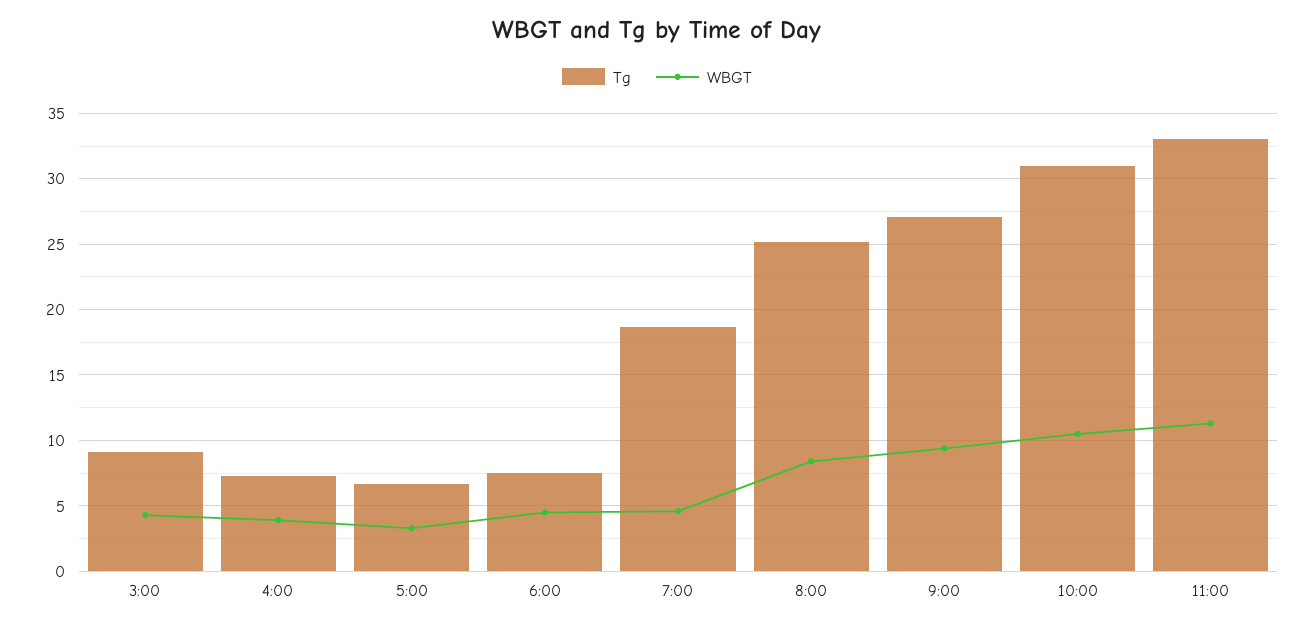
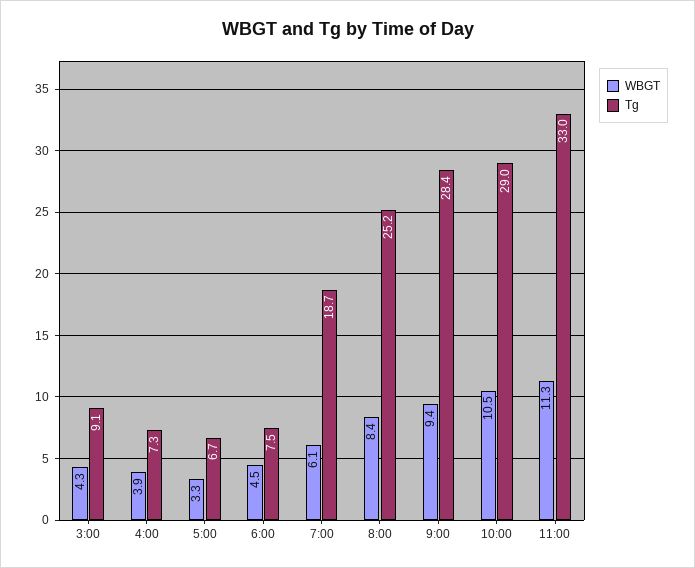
  {
    "Tg": {
      "3:00": 9.1,
      "4:00": 7.3,
      "5:00": 6.7,
      "6:00": 7.5,
      "7:00": 18.7,
      "8:00": 25.2,
-     "9:00": 27,
+     "9:00": 28.4,
-     "10:00": 31,
+     "10:00": 29,
      "11:00": 33
    },
    "WBGT": {
      "3:00": 4.3,
      "4:00": 3.9,
      "5:00": 3.3,
      "6:00": 4.5,
-     "7:00": 4.5,
+     "7:00": 6.1,
      "8:00": 8.4,
      "9:00": 9.4,
      "10:00": 10.5,
      "11:00": 11.3
    }
  }

